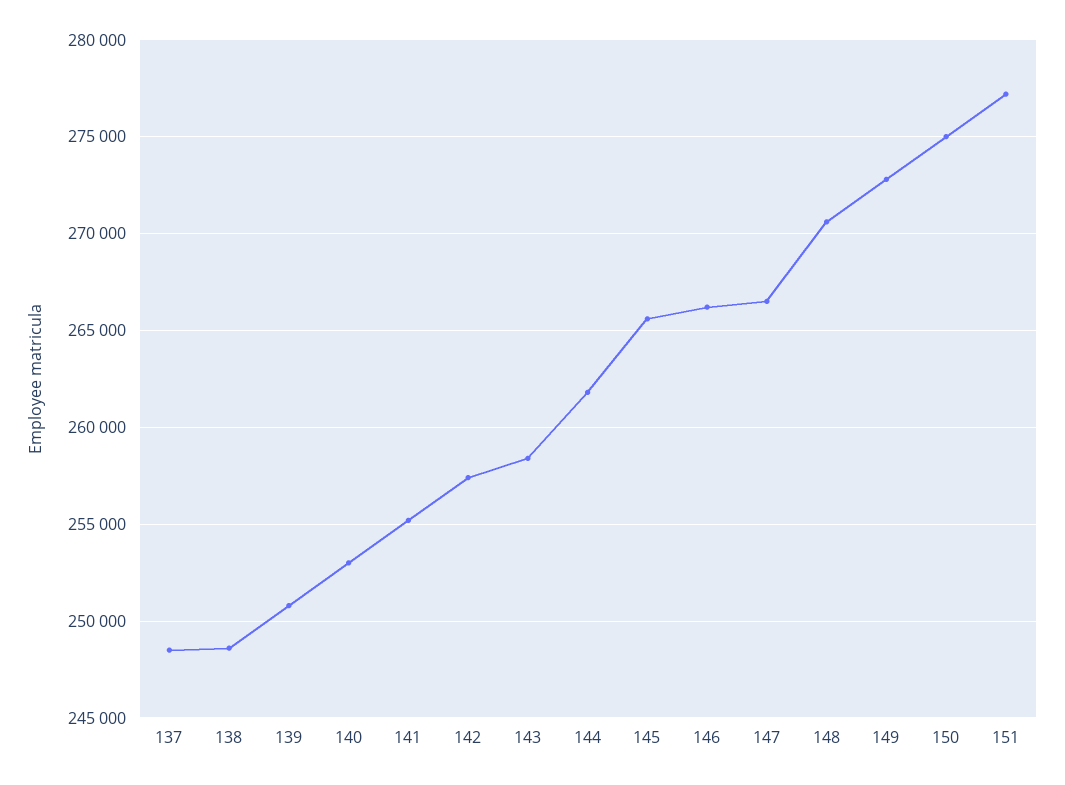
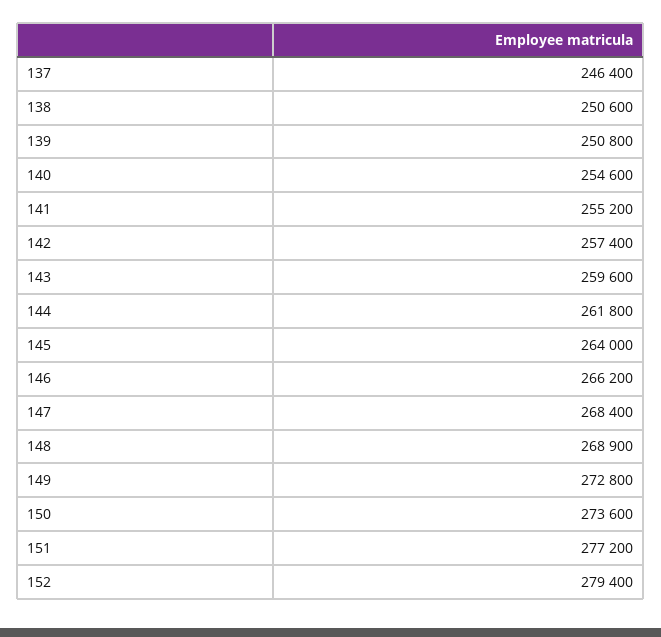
  {
-   "137": 248500,
+   "137": 246400,
-   "138": 248500,
+   "138": 250600,
    "139": 250800,
-   "140": 253000,
+   "140": 254600,
    "141": 255200,
    "142": 257400,
-   "143": 258500,
+   "143": 259600,
    "144": 261800,
-   "145": 265500,
+   "145": 264000,
    "146": 266200,
-   "147": 266500,
+   "147": 268400,
-   "148": 270500,
+   "148": 268900,
    "149": 272800,
-   "150": 275000,
+   "150": 273600,
-   "151": 277200
+   "151": 277200,
+   "152": 279400
  }

